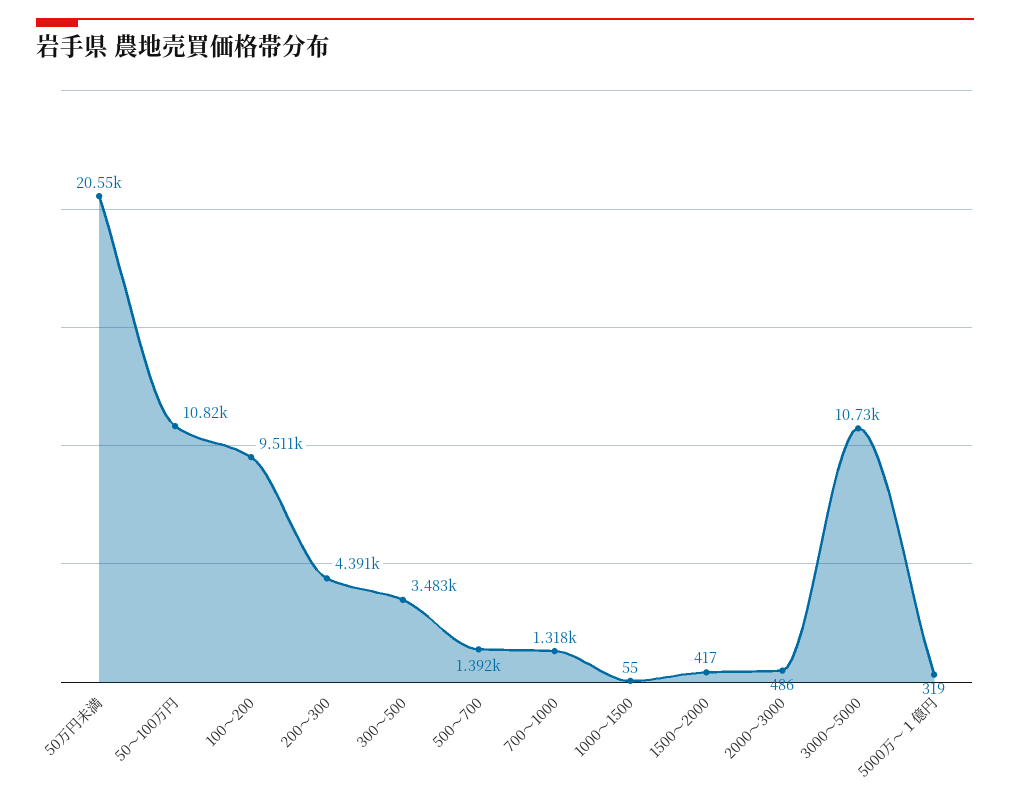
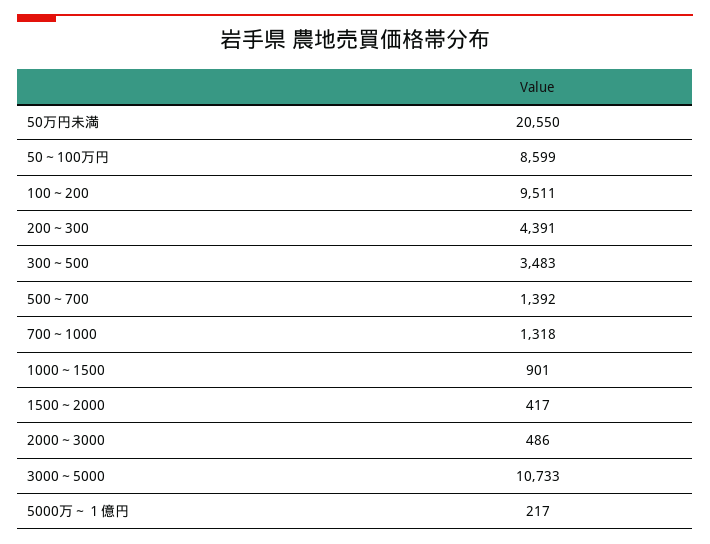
  {
    "50万円未満": 20550,
-   "50～100万円": 10820,
+   "50～100万円": 8599,
    "100～200": 9511,
    "200～300": 4391,
    "300～500": 3483,
    "500～700": 1392,
    "700～1000": 1318,
-   "1000～1500": 55,
+   "1000～1500": 901,
    "1500～2000": 417,
    "2000～3000": 486,
    "3000～5000": 10733,
-   "5000万～１億円": 319
+   "5000万～１億円": 217
  }

